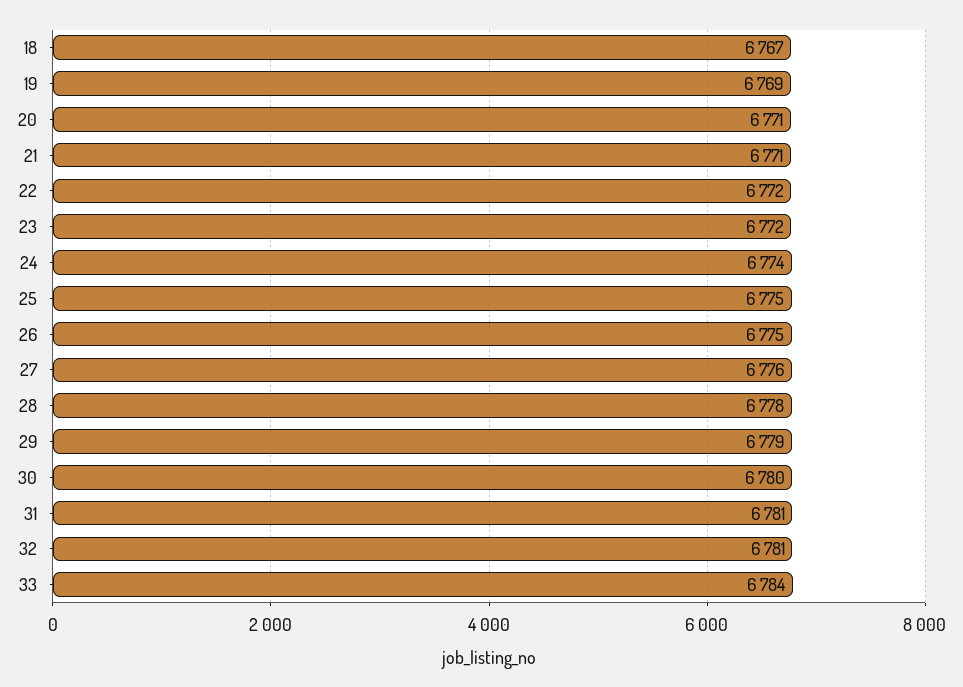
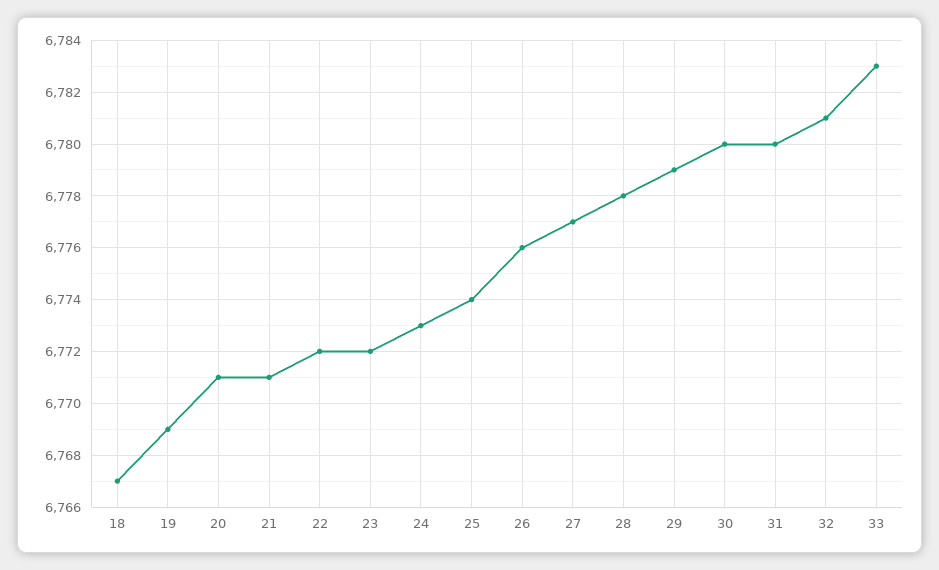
  {
    "18": 6767,
    "19": 6769,
    "20": 6771,
    "21": 6771,
    "22": 6772,
    "23": 6772,
-   "24": 6774,
+   "24": 6773,
-   "25": 6775,
+   "25": 6774,
-   "26": 6775,
+   "26": 6776,
-   "27": 6776,
+   "27": 6777,
    "28": 6778,
    "29": 6779,
    "30": 6780,
-   "31": 6781,
+   "31": 6780,
    "32": 6781,
-   "33": 6784
+   "33": 6783
  }

